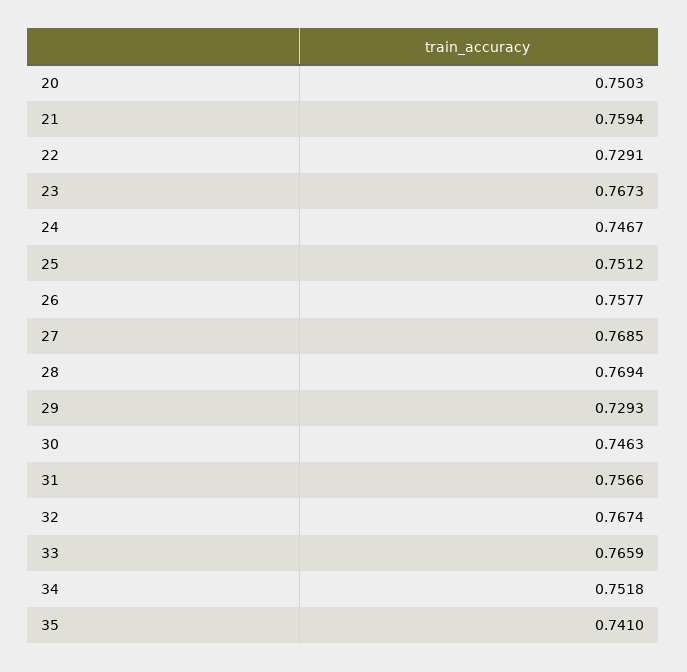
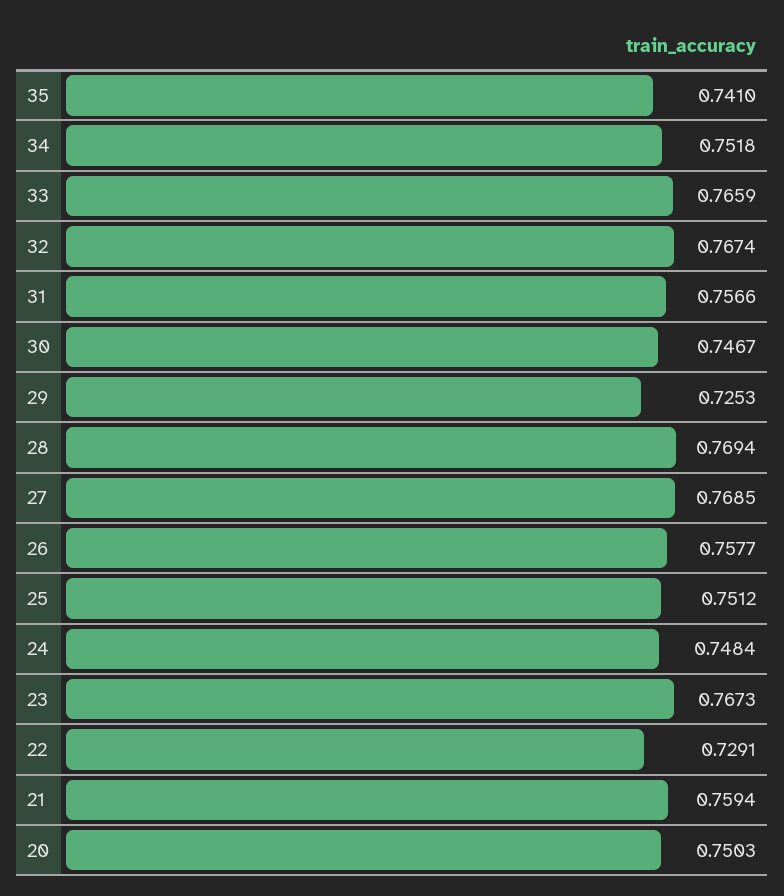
  {
    "20": 0.7503,
    "21": 0.7594,
    "22": 0.7291,
    "23": 0.7673,
-   "24": 0.7467,
+   "24": 0.7484,
    "25": 0.7512,
    "26": 0.7577,
    "27": 0.7685,
    "28": 0.7694,
-   "29": 0.7293,
+   "29": 0.7253,
-   "30": 0.7463,
+   "30": 0.7467,
    "31": 0.7566,
    "32": 0.7674,
    "33": 0.7659,
    "34": 0.7518,
    "35": 0.741
  }

